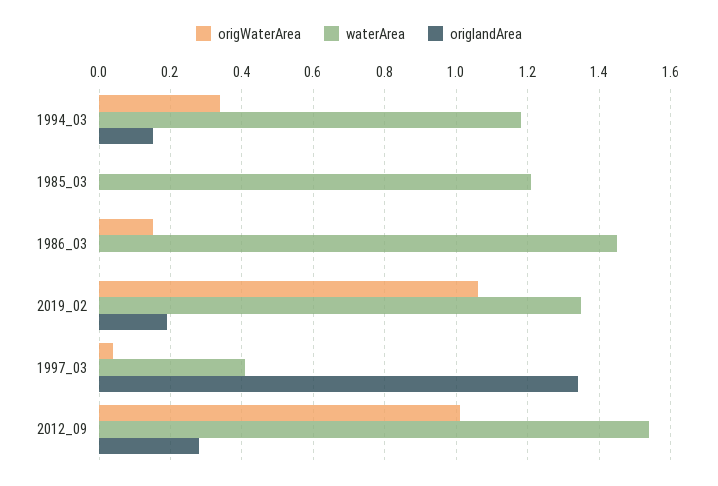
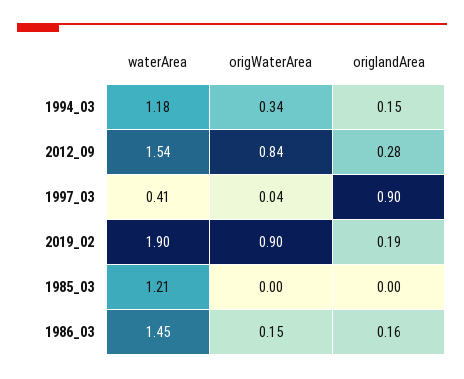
  {
    "origWaterArea": {
      "1994_03": 0.34,
      "1985_03": 0,
      "1986_03": 0.15,
-     "2019_02": 1.05,
+     "2019_02": 0.9,
      "1997_03": 0.04,
-     "2012_09": 1
+     "2012_09": 0.84
    },
    "waterArea": {
      "1994_03": 1.18,
      "1985_03": 1.21,
      "1986_03": 1.45,
-     "2019_02": 1.35,
+     "2019_02": 1.9,
      "1997_03": 0.41,
      "2012_09": 1.54
    },
    "origlandArea": {
      "1994_03": 0.15,
      "1985_03": 0,
-     "1986_03": 0,
+     "1986_03": 0.16,
      "2019_02": 0.19,
-     "1997_03": 1.35,
+     "1997_03": 0.9,
      "2012_09": 0.28
    }
  }

